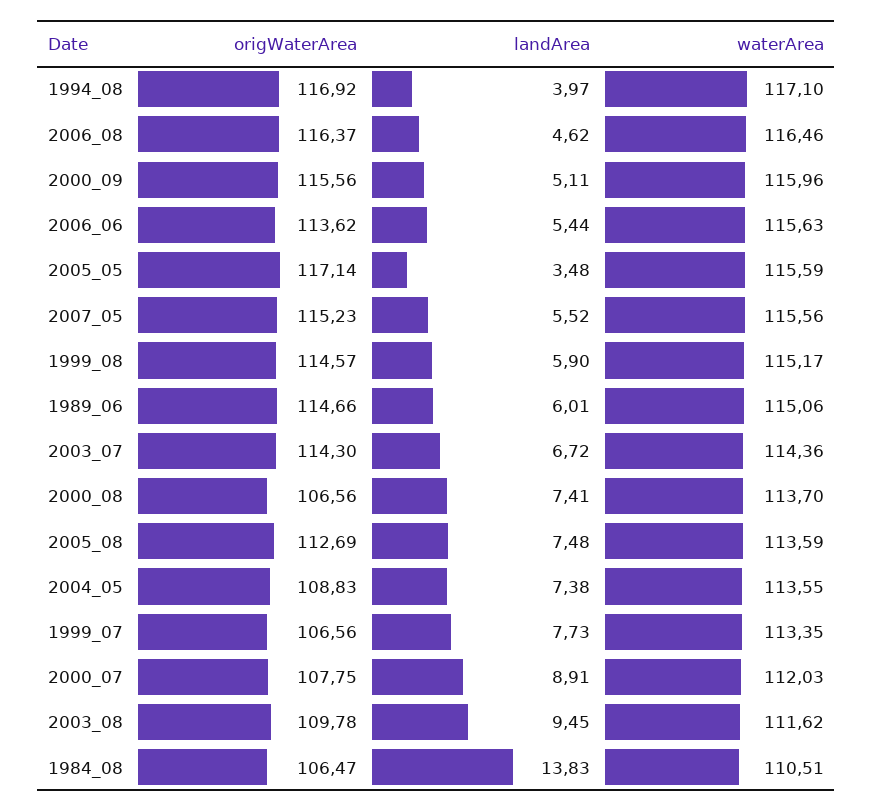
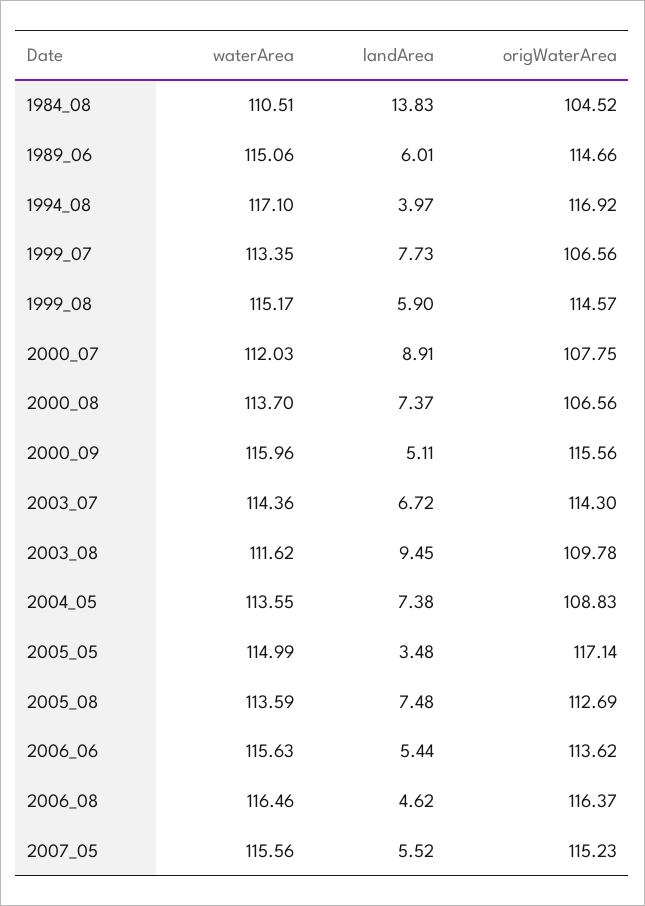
  {
    "origWaterArea": {
      "1994_08": 116.92,
      "2006_08": 116.37,
      "2000_09": 115.56,
      "2006_06": 113.62,
      "2005_05": 117.14,
      "2007_05": 115.23,
      "1999_08": 114.57,
      "1989_06": 114.66,
      "2003_07": 114.3,
      "2000_08": 106.56,
      "2005_08": 112.69,
      "2004_05": 108.83,
      "1999_07": 106.56,
      "2000_07": 107.75,
      "2003_08": 109.78,
-     "1984_08": 106.47
+     "1984_08": 104.52
    },
    "landArea": {
      "1994_08": 3.97,
      "2006_08": 4.62,
      "2000_09": 5.11,
      "2006_06": 5.44,
      "2005_05": 3.48,
      "2007_05": 5.52,
      "1999_08": 5.9,
      "1989_06": 6.01,
      "2003_07": 6.72,
-     "2000_08": 7.41,
+     "2000_08": 7.37,
      "2005_08": 7.48,
      "2004_05": 7.38,
      "1999_07": 7.73,
      "2000_07": 8.91,
      "2003_08": 9.45,
      "1984_08": 13.83
    },
    "waterArea": {
      "1994_08": 117.1,
      "2006_08": 116.46,
      "2000_09": 115.96,
      "2006_06": 115.63,
-     "2005_05": 115.59,
+     "2005_05": 114.99,
      "2007_05": 115.56,
      "1999_08": 115.17,
      "1989_06": 115.06,
      "2003_07": 114.36,
      "2000_08": 113.7,
      "2005_08": 113.59,
      "2004_05": 113.55,
      "1999_07": 113.35,
      "2000_07": 112.03,
      "2003_08": 111.62,
      "1984_08": 110.51
    }
  }

